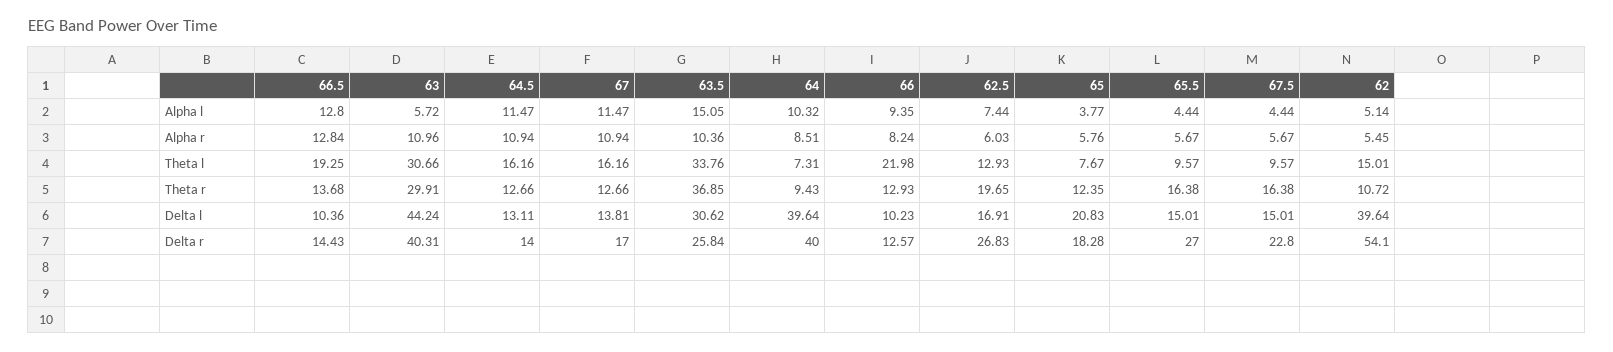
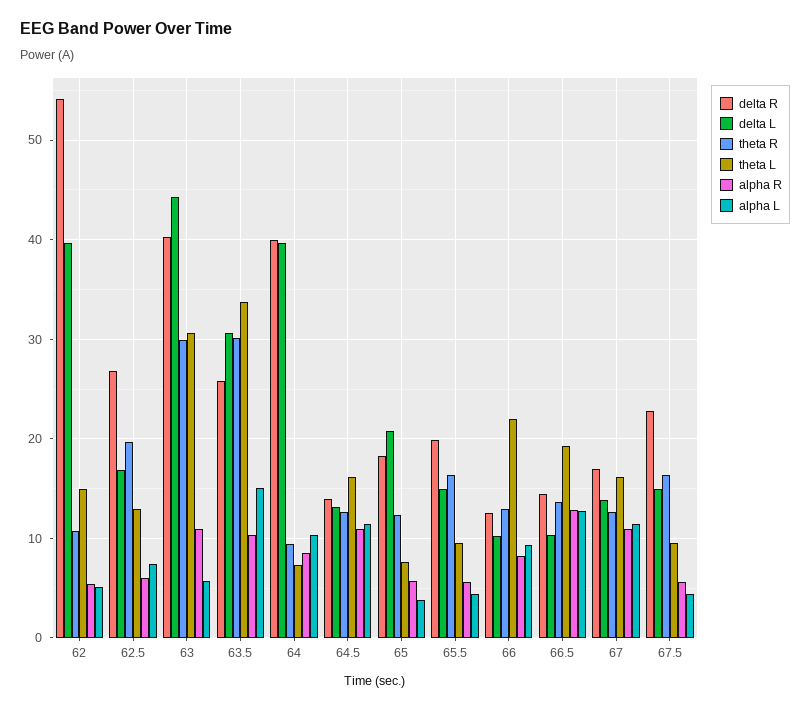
  {
    "Alpha l": {
      "66.5": 12.8,
      "63": 5.72,
      "64.5": 11.47,
      "67": 11.47,
      "63.5": 15.05,
      "64": 10.32,
      "66": 9.35,
      "62.5": 7.44,
      "65": 3.77,
      "65.5": 4.44,
      "67.5": 4.44,
      "62": 5.14
    },
    "Alpha r": {
      "66.5": 12.84,
      "63": 10.96,
      "64.5": 10.94,
      "67": 10.94,
      "63.5": 10.36,
      "64": 8.51,
      "66": 8.24,
      "62.5": 6.03,
      "65": 5.76,
      "65.5": 5.67,
      "67.5": 5.67,
      "62": 5.45
    },
    "Theta l": {
      "66.5": 19.25,
      "63": 30.66,
      "64.5": 16.16,
      "67": 16.16,
      "63.5": 33.76,
      "64": 7.31,
      "66": 21.98,
      "62.5": 12.93,
      "65": 7.67,
      "65.5": 9.57,
      "67.5": 9.57,
      "62": 15.01
    },
    "Theta r": {
      "66.5": 13.68,
      "63": 29.91,
      "64.5": 12.66,
      "67": 12.66,
-     "63.5": 36.85,
+     "63.5": 30,
      "64": 9.43,
      "66": 12.93,
      "62.5": 19.65,
      "65": 12.35,
      "65.5": 16.38,
      "67.5": 16.38,
      "62": 10.72
    },
    "Delta l": {
      "66.5": 10.36,
      "63": 44.24,
      "64.5": 13.11,
      "67": 13.81,
      "63.5": 30.62,
      "64": 39.64,
      "66": 10.23,
      "62.5": 16.91,
      "65": 20.83,
      "65.5": 15.01,
      "67.5": 15.01,
      "62": 39.64
    },
    "Delta r": {
      "66.5": 14.43,
      "63": 40.31,
      "64.5": 14,
      "67": 17,
      "63.5": 25.84,
      "64": 40,
      "66": 12.57,
      "62.5": 26.83,
      "65": 18.28,
-     "65.5": 27,
+     "65.5": 20,
      "67.5": 22.8,
      "62": 54.1
    }
  }

